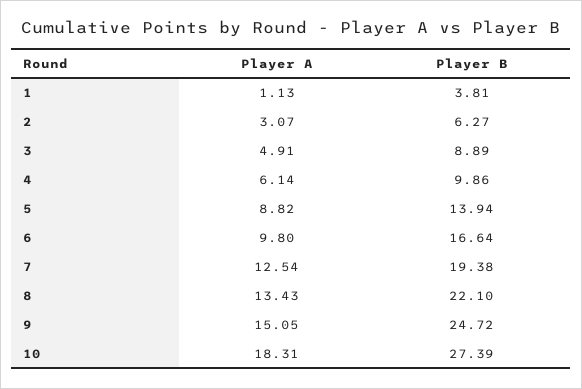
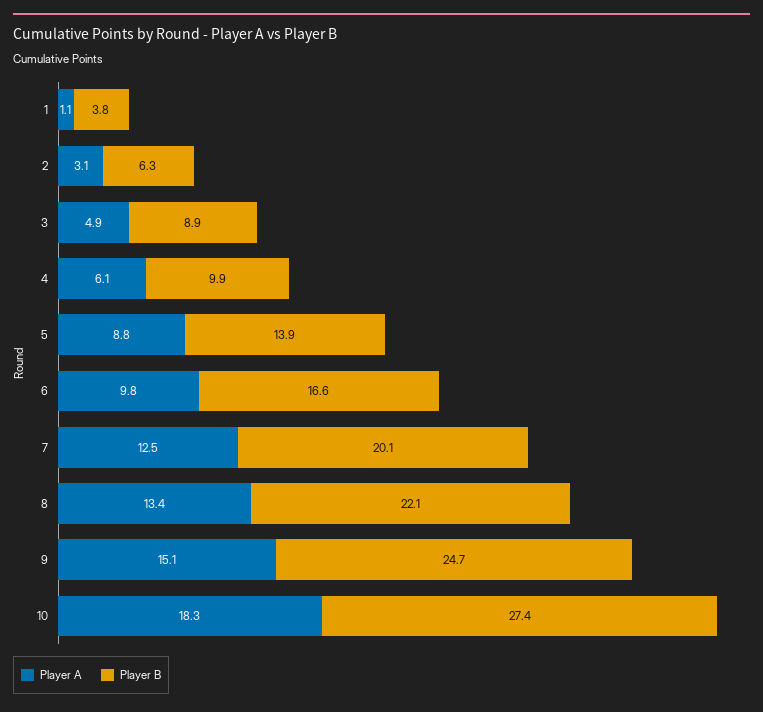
  {
    "Player A": {
      "1": 1.13,
      "2": 3.07,
      "3": 4.91,
      "4": 6.14,
      "5": 8.82,
      "6": 9.8,
      "7": 12.54,
      "8": 13.43,
      "9": 15.05,
      "10": 18.31
    },
    "Player B": {
      "1": 3.81,
      "2": 6.27,
      "3": 8.89,
      "4": 9.86,
      "5": 13.94,
      "6": 16.64,
-     "7": 19.38,
+     "7": 20.1,
      "8": 22.1,
      "9": 24.72,
      "10": 27.39
    }
  }

